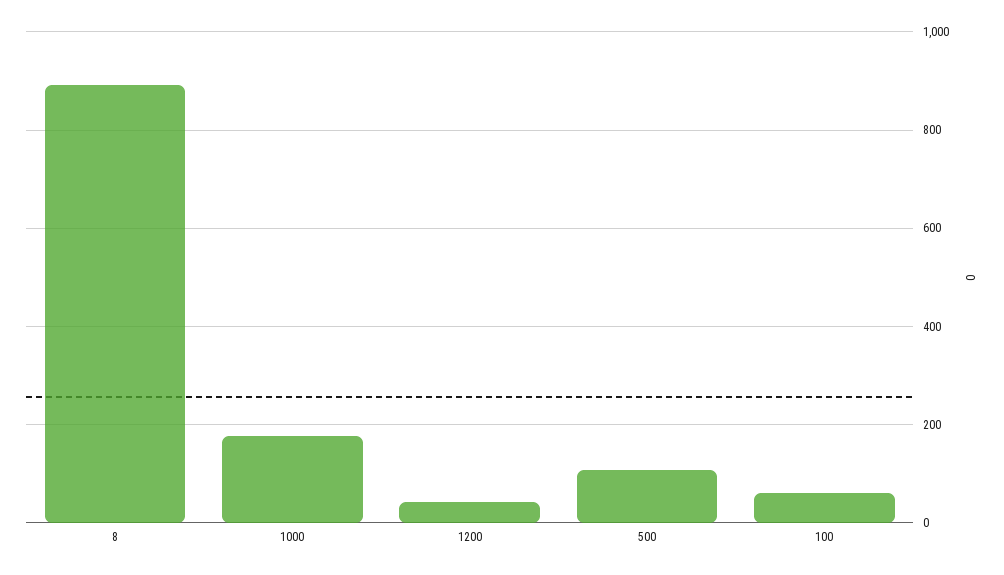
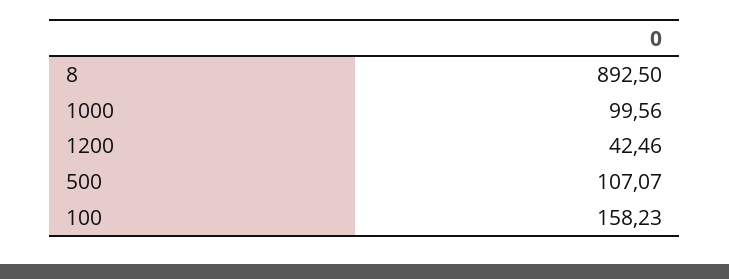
  {
    "8": 892.5,
-   "1000": 180,
+   "1000": 99.56,
    "1200": 42.46,
    "500": 107.07,
-   "100": 60
+   "100": 158.23
  }

